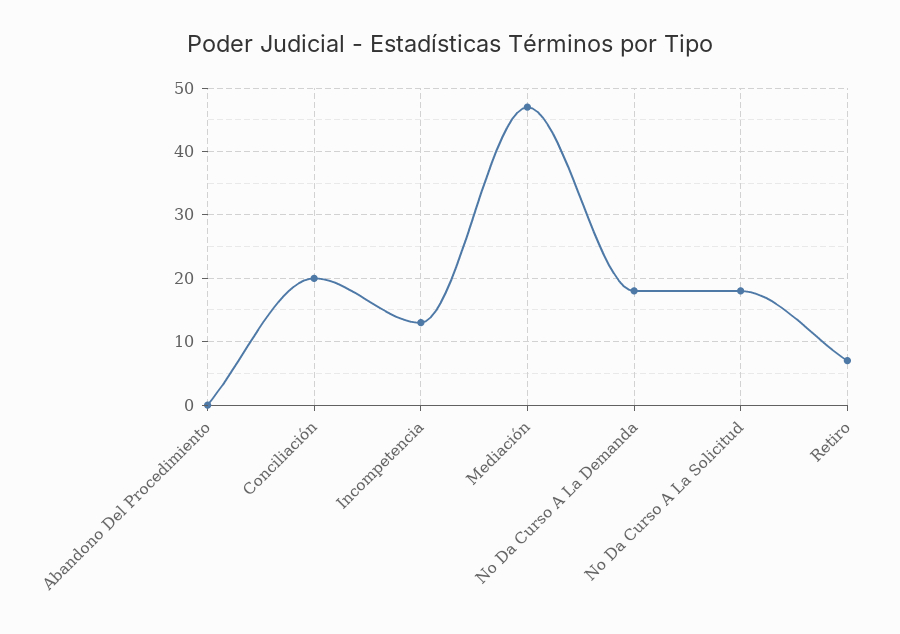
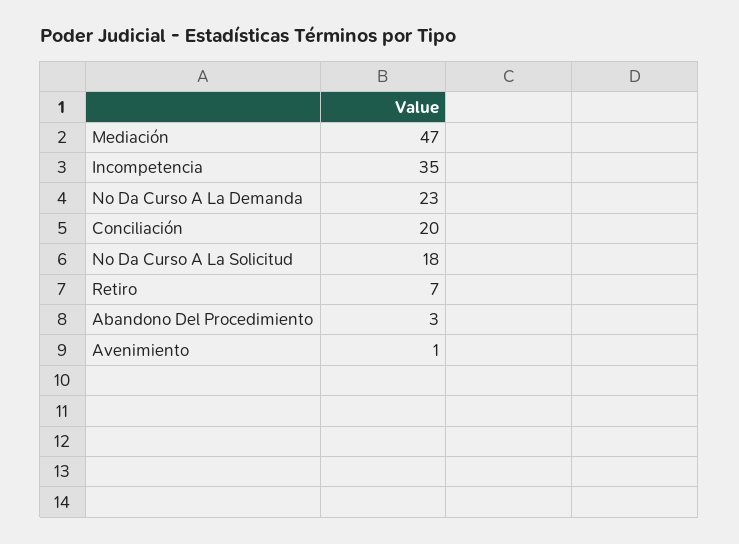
  {
-   "Abandono Del Procedimiento": 0,
+   "Abandono Del Procedimiento": 3,
    "Conciliación": 20,
-   "Incompetencia": 13,
+   "Incompetencia": 35,
    "Mediación": 47,
-   "No Da Curso A La Demanda": 18,
+   "No Da Curso A La Demanda": 23,
    "No Da Curso A La Solicitud": 18,
-   "Retiro": 7
+   "Retiro": 7,
+   "Avenimiento": 1
  }

